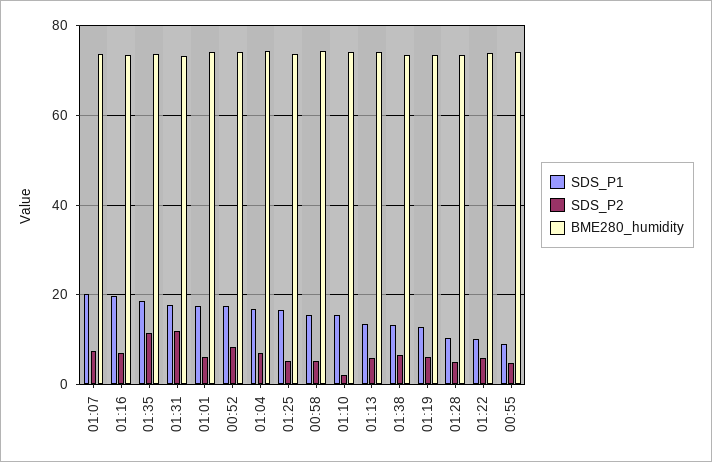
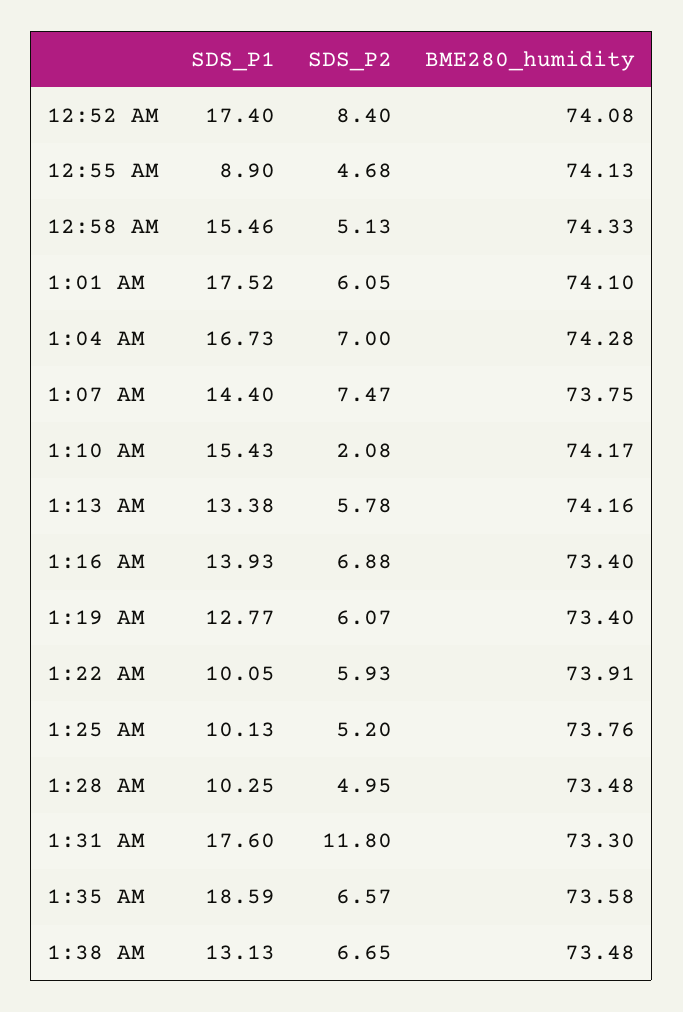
  {
    "SDS_P1": {
-     "01:07": 20,
+     "01:07": 14.4,
-     "01:16": 20,
+     "01:16": 13.93,
      "01:35": 18.59,
      "01:31": 17.6,
      "01:01": 17.52,
      "00:52": 17.4,
      "01:04": 16.73,
-     "01:25": 16,
+     "01:25": 10.13,
      "00:58": 15.46,
      "01:10": 15.43,
      "01:13": 13.38,
      "01:38": 13.13,
      "01:19": 12.77,
      "01:28": 10.25,
      "01:22": 10.05,
      "00:55": 8.9
    },
    "SDS_P2": {
      "01:07": 7.47,
      "01:16": 6.88,
-     "01:35": 12,
+     "01:35": 6.57,
      "01:31": 11.8,
      "01:01": 6.05,
      "00:52": 8.4,
      "01:04": 7,
      "01:25": 5.2,
      "00:58": 5.13,
      "01:10": 2.08,
      "01:13": 5.78,
      "01:38": 6.65,
      "01:19": 6.07,
      "01:28": 4.95,
      "01:22": 5.93,
      "00:55": 4.68
    },
    "BME280_humidity": {
      "01:07": 73.75,
      "01:16": 73.4,
      "01:35": 73.58,
      "01:31": 73.3,
      "01:01": 74.1,
      "00:52": 74.08,
      "01:04": 74.28,
      "01:25": 73.76,
      "00:58": 74.33,
      "01:10": 74.17,
      "01:13": 74.16,
      "01:38": 73.48,
      "01:19": 73.4,
      "01:28": 73.48,
      "01:22": 73.91,
      "00:55": 74.13
    }
  }

